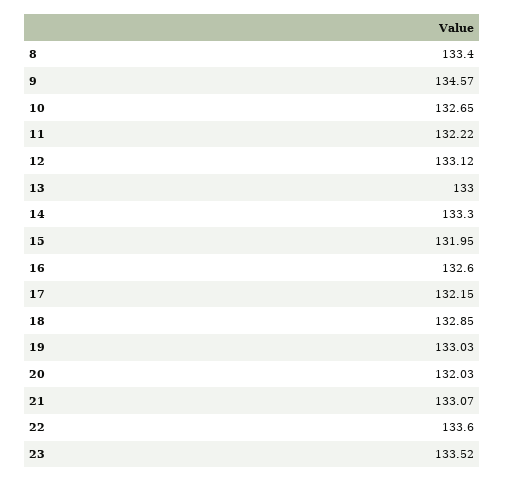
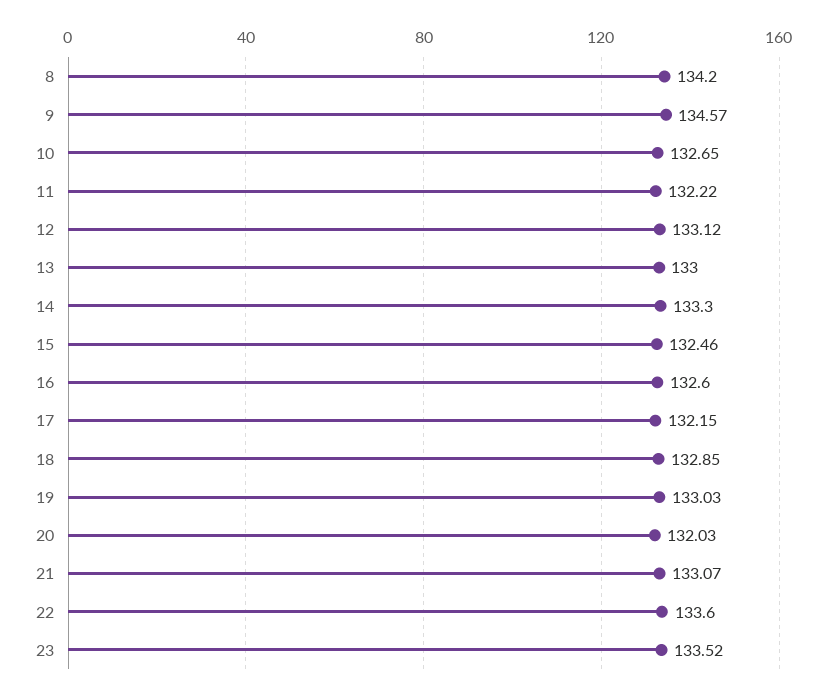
  {
-   "8": 133.4,
+   "8": 134.2,
    "9": 134.57,
    "10": 132.65,
    "11": 132.22,
    "12": 133.12,
    "13": 133,
    "14": 133.3,
-   "15": 131.95,
+   "15": 132.46,
    "16": 132.6,
    "17": 132.15,
    "18": 132.85,
    "19": 133.03,
    "20": 132.03,
    "21": 133.07,
    "22": 133.6,
    "23": 133.52
  }

